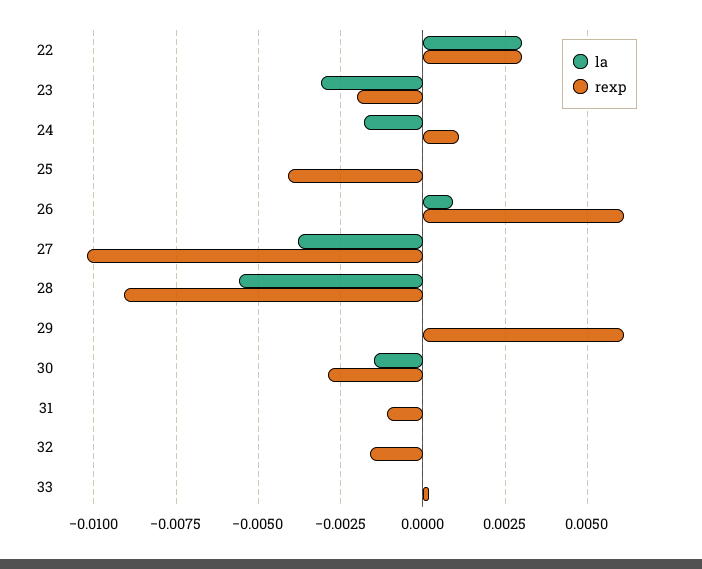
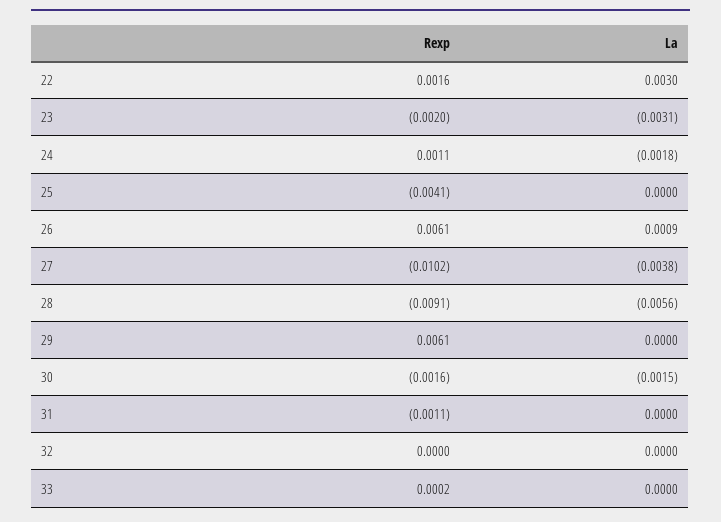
  {
    "la": {
      "22": 0.003,
      "23": -0.0031,
      "24": -0.0018,
      "25": 0,
      "26": 0.0009,
      "27": -0.0038,
      "28": -0.0056,
      "29": 0,
      "30": -0.0015,
      "31": 0,
      "32": 0,
      "33": 0
    },
    "rexp": {
-     "22": 0.003,
+     "22": 0.0016,
      "23": -0.002,
      "24": 0.0011,
      "25": -0.0041,
      "26": 0.0061,
      "27": -0.0102,
      "28": -0.0091,
      "29": 0.0061,
-     "30": -0.003,
+     "30": -0.0016,
      "31": -0.0011,
-     "32": -0.0015,
+     "32": 0,
      "33": 0.0002
    }
  }

